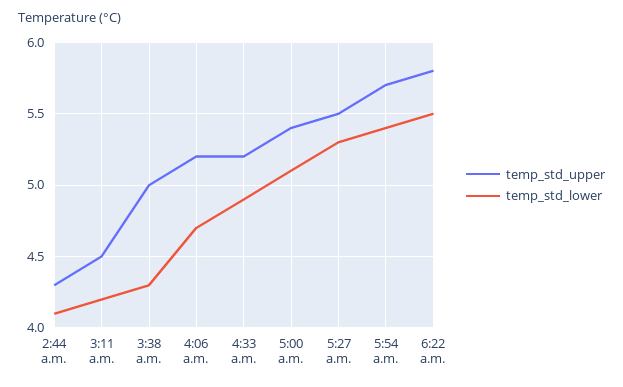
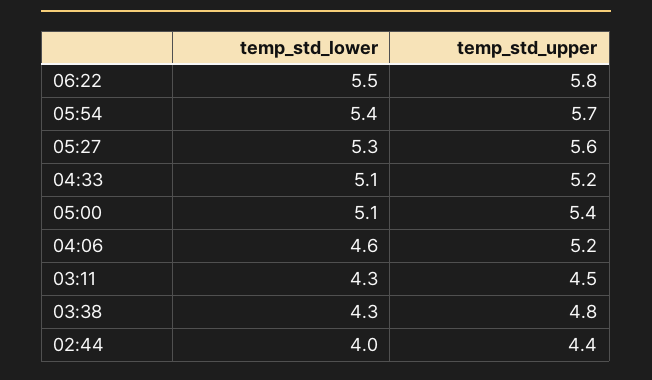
  {
    "temp_std_upper": {
-     "2:44 a.m.": 4.3,
+     "2:44 a.m.": 4.4,
      "3:11 a.m.": 4.5,
-     "3:38 a.m.": 5,
+     "3:38 a.m.": 4.8,
      "4:06 a.m.": 5.2,
      "4:33 a.m.": 5.2,
      "5:00 a.m.": 5.4,
-     "5:27 a.m.": 5.5,
+     "5:27 a.m.": 5.6,
      "5:54 a.m.": 5.7,
      "6:22 a.m.": 5.8
    },
    "temp_std_lower": {
-     "2:44 a.m.": 4.1,
+     "2:44 a.m.": 4,
-     "3:11 a.m.": 4.2,
+     "3:11 a.m.": 4.3,
      "3:38 a.m.": 4.3,
-     "4:06 a.m.": 4.7,
+     "4:06 a.m.": 4.6,
-     "4:33 a.m.": 4.9,
+     "4:33 a.m.": 5.1,
      "5:00 a.m.": 5.1,
      "5:27 a.m.": 5.3,
      "5:54 a.m.": 5.4,
      "6:22 a.m.": 5.5
    }
  }

